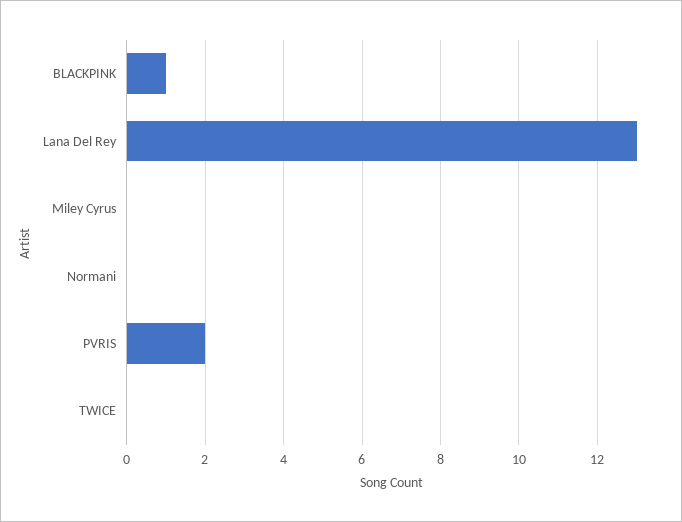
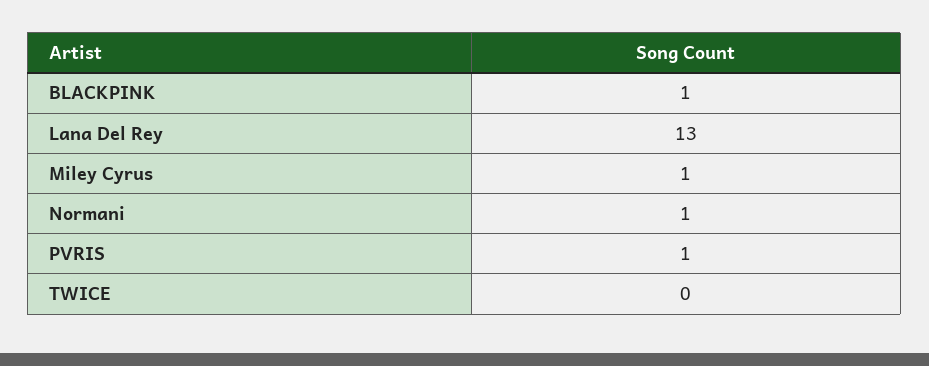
  {
    "BLACKPINK": 1,
    "Lana Del Rey": 13,
-   "Miley Cyrus": 0,
+   "Miley Cyrus": 1,
-   "Normani": 0,
+   "Normani": 1,
-   "PVRIS": 2,
+   "PVRIS": 1,
    "TWICE": 0
  }

